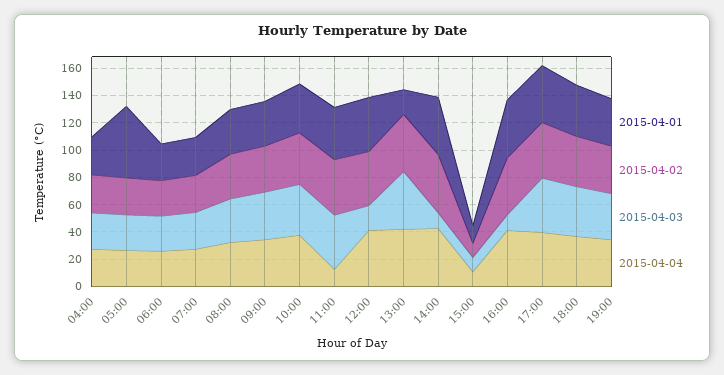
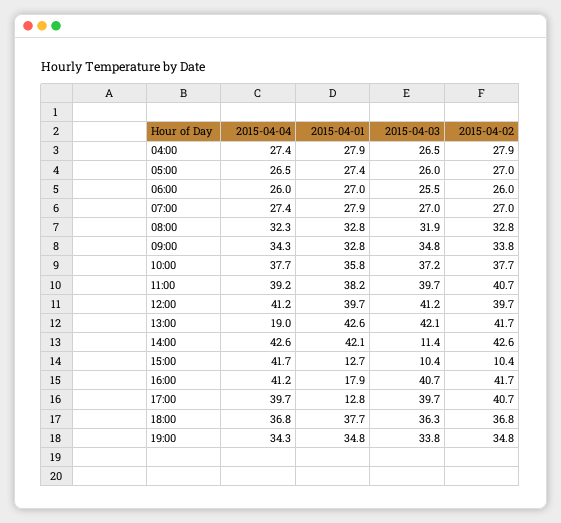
  {
    "2015-04-01": {
      "04:00": 27.9,
-     "05:00": 50,
+     "05:00": 27.4,
      "06:00": 27,
      "07:00": 27.9,
      "08:00": 32.8,
      "09:00": 32.8,
      "10:00": 35.8,
      "11:00": 38.2,
      "12:00": 39.7,
-     "13:00": 20,
+     "13:00": 42.6,
      "14:00": 42.1,
      "15:00": 12.7,
-     "16:00": 40,
+     "16:00": 17.9,
-     "17:00": 40,
+     "17:00": 12.8,
      "18:00": 37.7,
      "19:00": 34.8
    },
    "2015-04-02": {
      "04:00": 27.9,
      "05:00": 27,
      "06:00": 26,
      "07:00": 27,
      "08:00": 32.8,
      "09:00": 33.8,
      "10:00": 37.7,
      "11:00": 40.7,
      "12:00": 39.7,
      "13:00": 41.7,
      "14:00": 42.6,
      "15:00": 10.4,
      "16:00": 41.7,
      "17:00": 40.7,
      "18:00": 36.8,
      "19:00": 34.8
    },
    "2015-04-03": {
      "04:00": 26.5,
      "05:00": 26,
      "06:00": 25.5,
      "07:00": 27,
      "08:00": 31.9,
      "09:00": 34.8,
      "10:00": 37.2,
      "11:00": 39.7,
-     "12:00": 20,
+     "12:00": 41.2,
      "13:00": 42.1,
      "14:00": 11.4,
      "15:00": 10.4,
-     "16:00": 10,
+     "16:00": 40.7,
      "17:00": 39.7,
      "18:00": 36.3,
      "19:00": 33.8
    },
    "2015-04-04": {
      "04:00": 27.4,
      "05:00": 26.5,
      "06:00": 26,
      "07:00": 27.4,
      "08:00": 32.3,
      "09:00": 34.3,
      "10:00": 37.7,
-     "11:00": 10,
+     "11:00": 39.2,
      "12:00": 41.2,
-     "13:00": 40,
+     "13:00": 19,
      "14:00": 42.6,
-     "15:00": 10,
+     "15:00": 41.7,
      "16:00": 41.2,
      "17:00": 39.7,
      "18:00": 36.8,
      "19:00": 34.3
    }
  }

